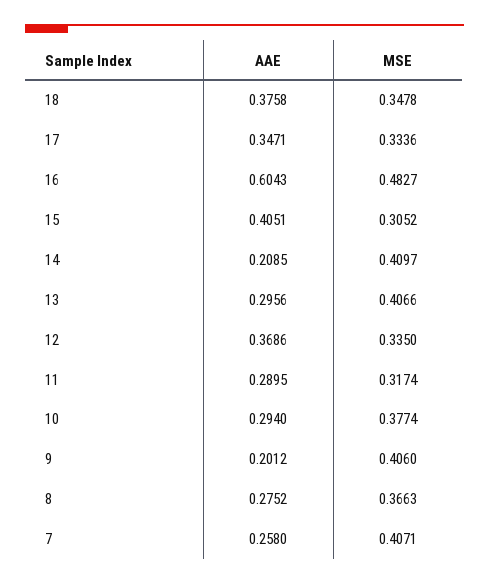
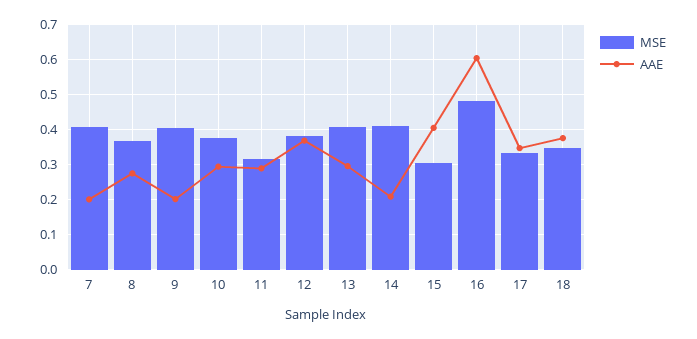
  {
    "AAE": {
      "18": 0.3758,
      "17": 0.3471,
      "16": 0.6043,
      "15": 0.4051,
      "14": 0.2085,
      "13": 0.2956,
      "12": 0.3686,
      "11": 0.2895,
      "10": 0.294,
      "9": 0.2012,
      "8": 0.2752,
-     "7": 0.258
+     "7": 0.2
    },
    "MSE": {
      "18": 0.3478,
      "17": 0.3336,
      "16": 0.4827,
      "15": 0.3052,
      "14": 0.4097,
      "13": 0.4066,
-     "12": 0.335,
+     "12": 0.38,
      "11": 0.3174,
      "10": 0.3774,
      "9": 0.406,
      "8": 0.3663,
      "7": 0.4071
    }
  }

